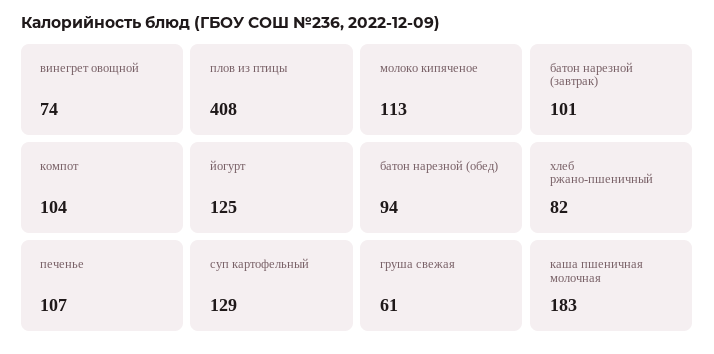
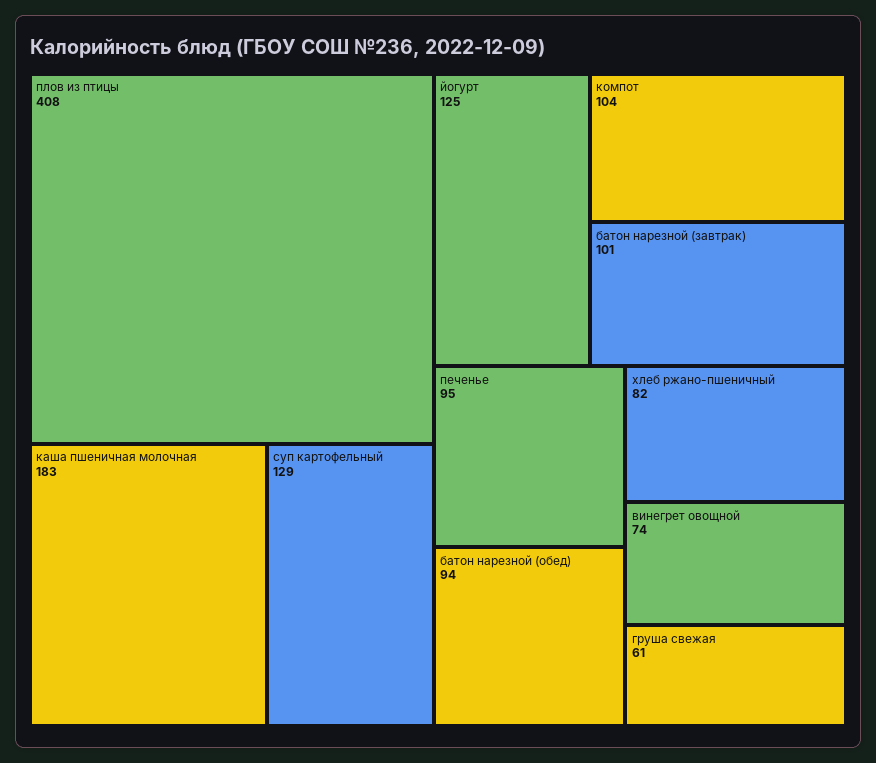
  {
    "винегрет овощной": 74,
    "плов из птицы": 408,
-   "молоко кипяченое": 113,
    "батон нарезной (завтрак)": 101,
    "компот": 104,
    "йогурт": 125,
    "батон нарезной (обед)": 94,
    "хлеб ржано-пшеничный": 82,
-   "печенье": 107,
+   "печенье": 95,
    "суп картофельный": 129,
    "груша свежая": 61,
    "каша пшеничная молочная": 183
  }

